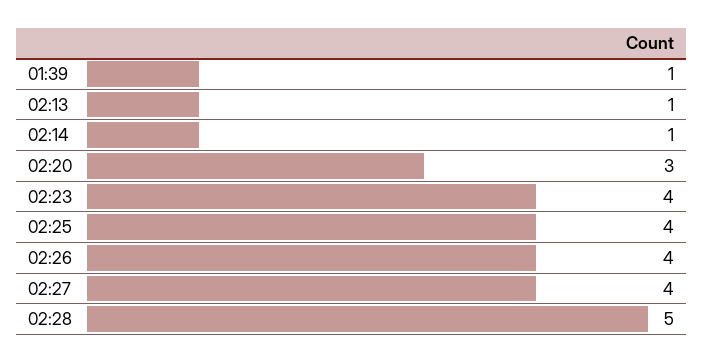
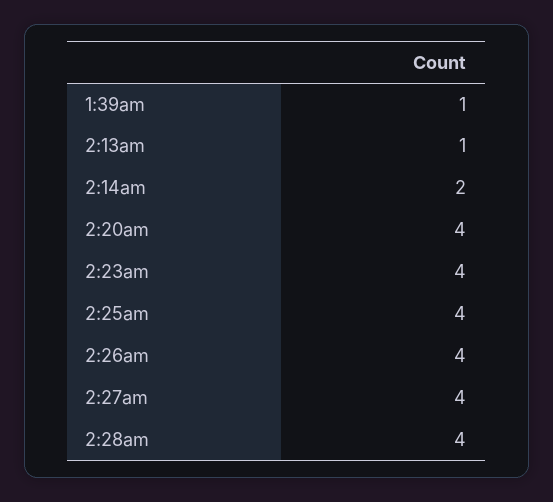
  {
    "01:39": 1,
    "02:13": 1,
-   "02:14": 1,
+   "02:14": 2,
-   "02:20": 3,
+   "02:20": 4,
    "02:23": 4,
    "02:25": 4,
    "02:26": 4,
    "02:27": 4,
-   "02:28": 5
+   "02:28": 4
  }

